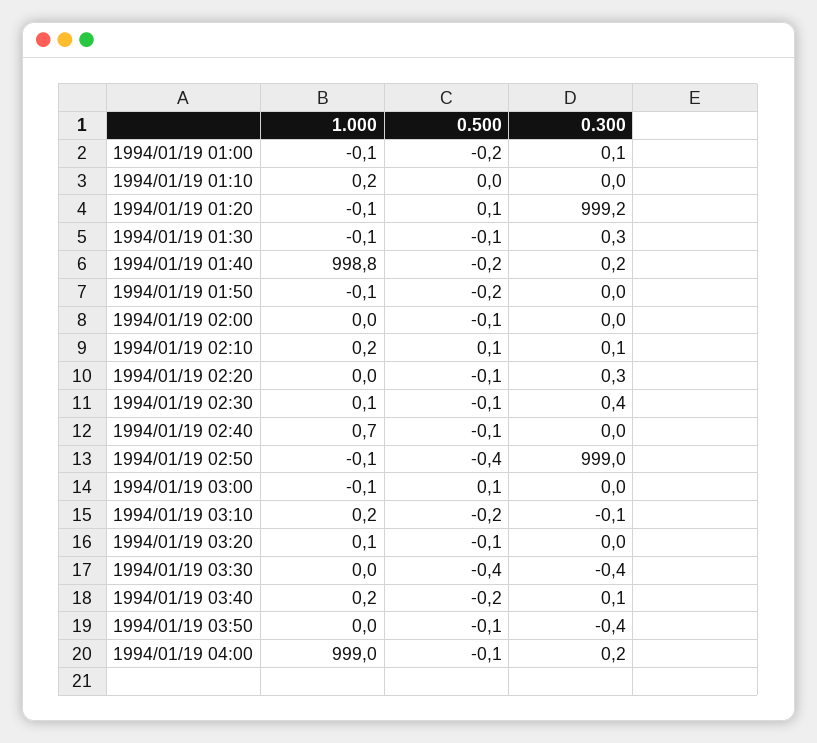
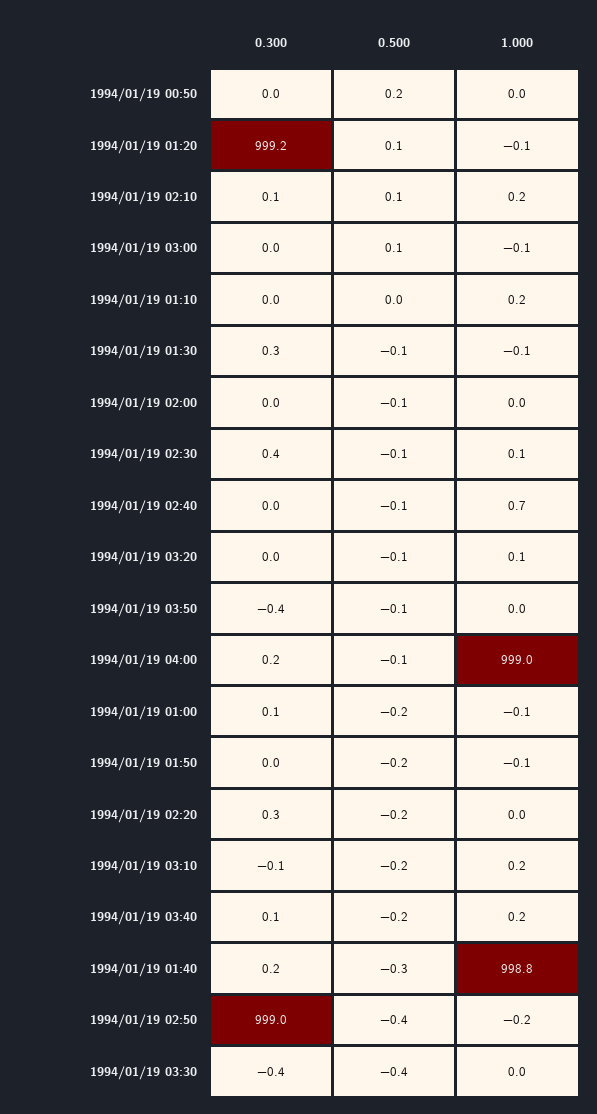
  {
    "1.000": {
      "1994/01/19 01:00": -0.1,
      "1994/01/19 01:10": 0.2,
      "1994/01/19 01:20": -0.1,
      "1994/01/19 01:30": -0.1,
      "1994/01/19 01:40": 998.8,
      "1994/01/19 01:50": -0.1,
      "1994/01/19 02:00": 0,
      "1994/01/19 02:10": 0.2,
      "1994/01/19 02:20": 0,
      "1994/01/19 02:30": 0.1,
      "1994/01/19 02:40": 0.7,
-     "1994/01/19 02:50": -0.1,
+     "1994/01/19 02:50": -0.2,
      "1994/01/19 03:00": -0.1,
      "1994/01/19 03:10": 0.2,
      "1994/01/19 03:20": 0.1,
      "1994/01/19 03:30": 0,
      "1994/01/19 03:40": 0.2,
      "1994/01/19 03:50": 0,
-     "1994/01/19 04:00": 999
+     "1994/01/19 04:00": 999,
+     "1994/01/19 00:50": 0
    },
    "0.500": {
      "1994/01/19 01:00": -0.2,
      "1994/01/19 01:10": 0,
      "1994/01/19 01:20": 0.1,
      "1994/01/19 01:30": -0.1,
-     "1994/01/19 01:40": -0.2,
+     "1994/01/19 01:40": -0.3,
      "1994/01/19 01:50": -0.2,
      "1994/01/19 02:00": -0.1,
      "1994/01/19 02:10": 0.1,
-     "1994/01/19 02:20": -0.1,
+     "1994/01/19 02:20": -0.2,
      "1994/01/19 02:30": -0.1,
      "1994/01/19 02:40": -0.1,
      "1994/01/19 02:50": -0.4,
      "1994/01/19 03:00": 0.1,
      "1994/01/19 03:10": -0.2,
      "1994/01/19 03:20": -0.1,
      "1994/01/19 03:30": -0.4,
      "1994/01/19 03:40": -0.2,
      "1994/01/19 03:50": -0.1,
-     "1994/01/19 04:00": -0.1
+     "1994/01/19 04:00": -0.1,
+     "1994/01/19 00:50": 0.2
    },
    "0.300": {
      "1994/01/19 01:00": 0.1,
      "1994/01/19 01:10": 0,
      "1994/01/19 01:20": 999.2,
      "1994/01/19 01:30": 0.3,
      "1994/01/19 01:40": 0.2,
      "1994/01/19 01:50": 0,
      "1994/01/19 02:00": 0,
      "1994/01/19 02:10": 0.1,
      "1994/01/19 02:20": 0.3,
      "1994/01/19 02:30": 0.4,
      "1994/01/19 02:40": 0,
      "1994/01/19 02:50": 999,
      "1994/01/19 03:00": 0,
      "1994/01/19 03:10": -0.1,
      "1994/01/19 03:20": 0,
      "1994/01/19 03:30": -0.4,
      "1994/01/19 03:40": 0.1,
      "1994/01/19 03:50": -0.4,
-     "1994/01/19 04:00": 0.2
+     "1994/01/19 04:00": 0.2,
+     "1994/01/19 00:50": 0
    }
  }

